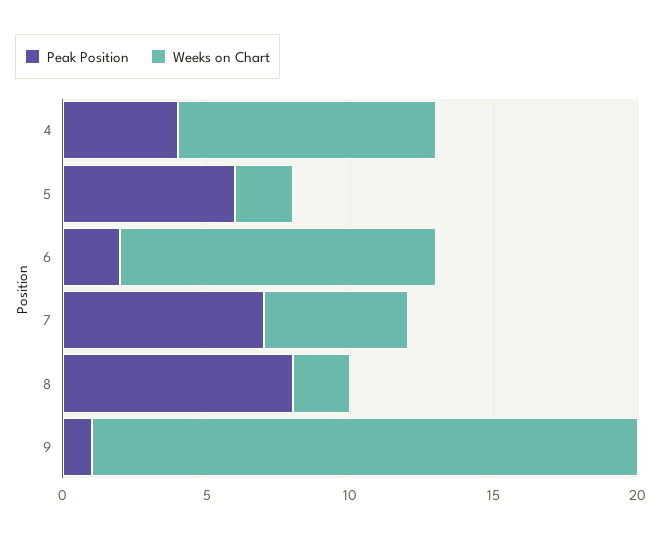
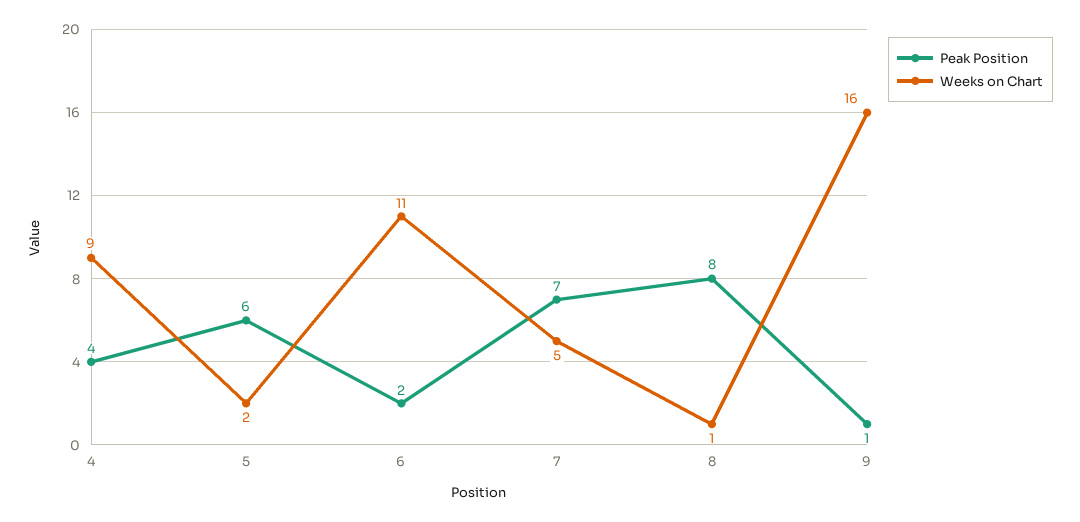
  {
    "Peak Position": {
      "4": 4,
      "5": 6,
      "6": 2,
      "7": 7,
      "8": 8,
      "9": 1
    },
    "Weeks on Chart": {
      "4": 9,
      "5": 2,
      "6": 11,
      "7": 5,
-     "8": 2,
+     "8": 1,
-     "9": 19
+     "9": 16
    }
  }

